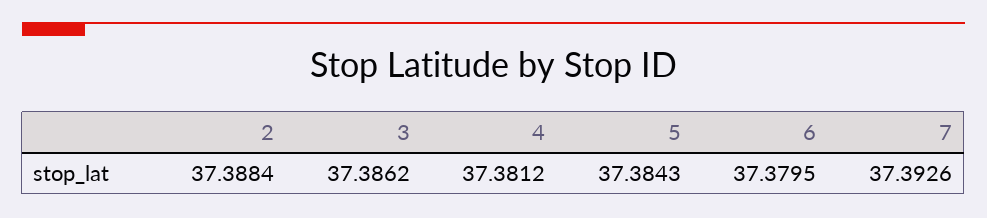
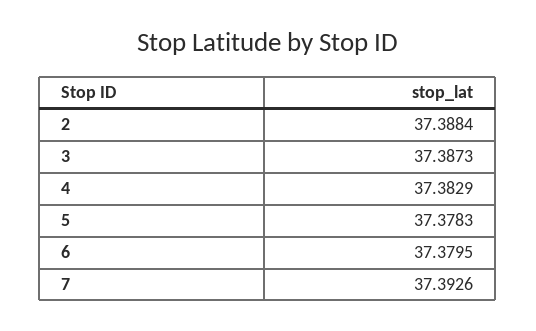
  {
    "2": 37.3884,
-   "3": 37.3862,
+   "3": 37.3873,
-   "4": 37.3812,
+   "4": 37.3829,
-   "5": 37.3843,
+   "5": 37.3783,
    "6": 37.3795,
    "7": 37.3926
  }

